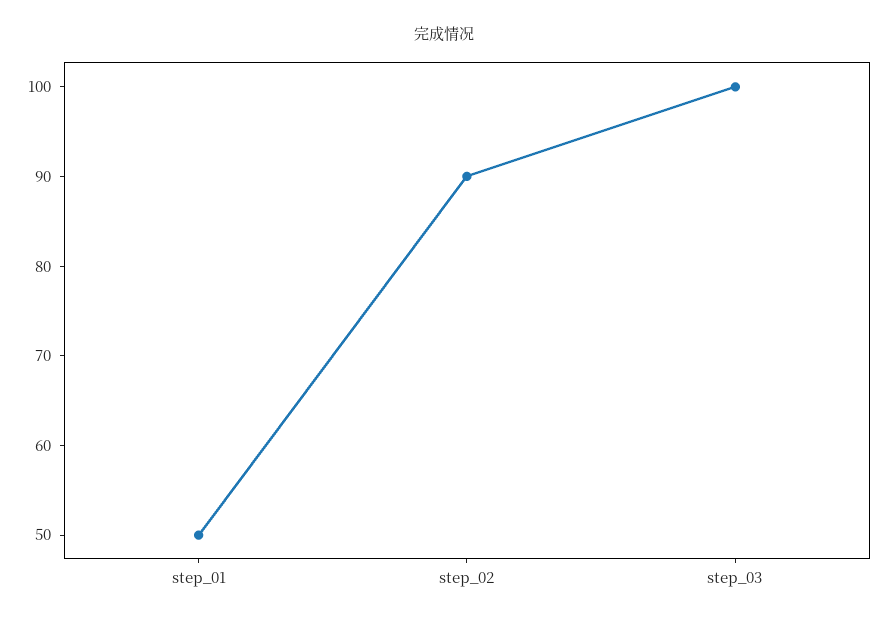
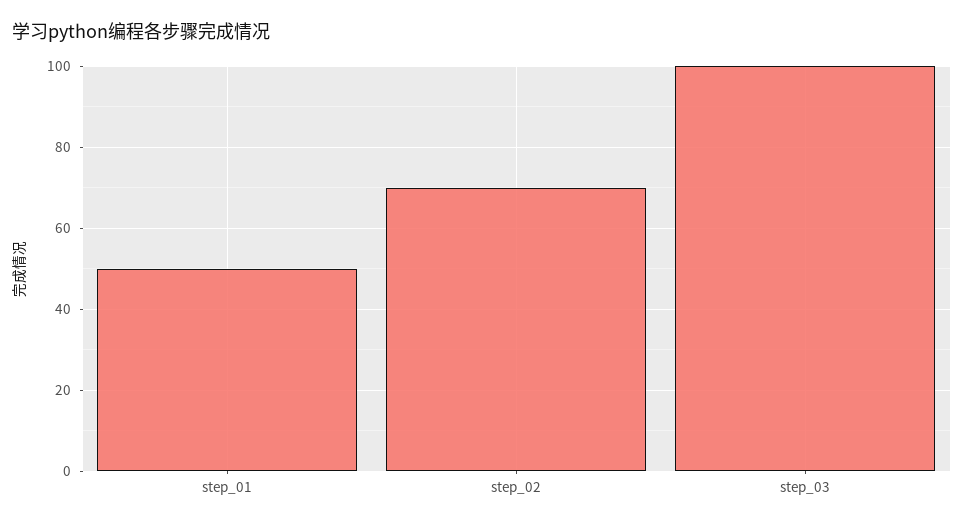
  {
    "step_01": 50,
-   "step_02": 90,
+   "step_02": 70,
    "step_03": 100
  }

